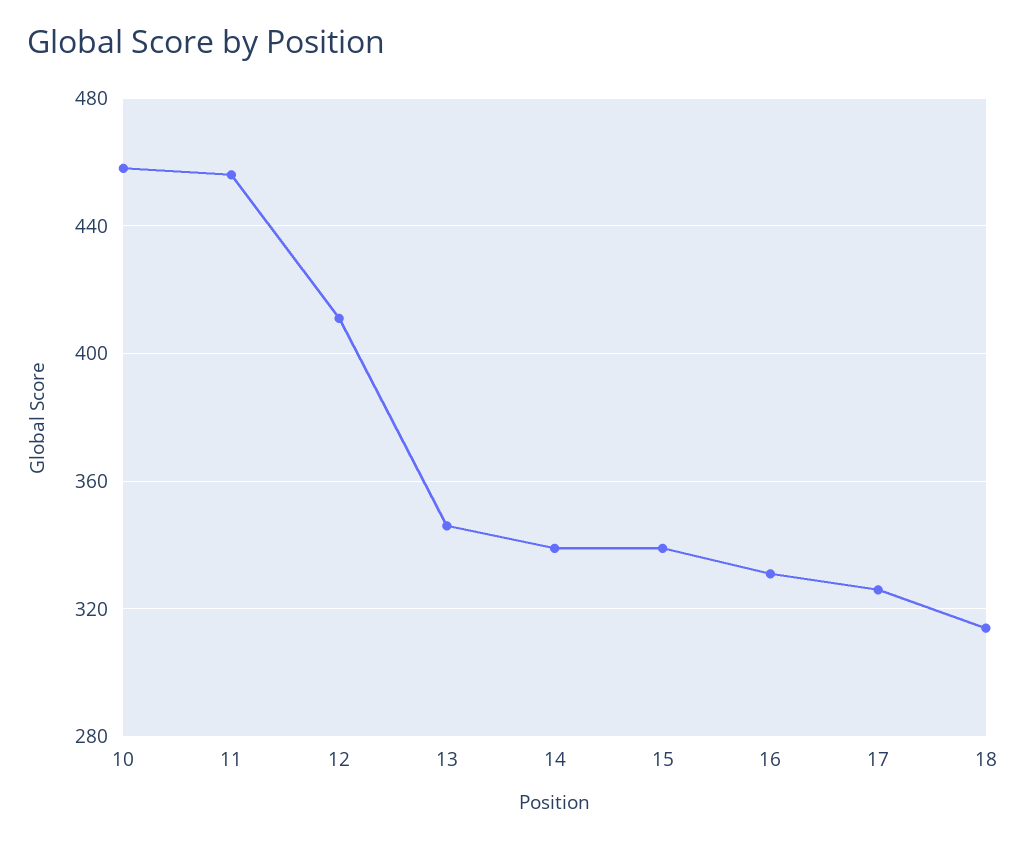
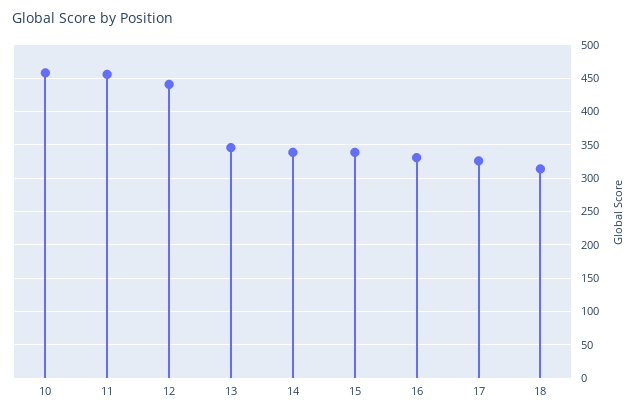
  {
    "10": 460,
    "11": 455,
-   "12": 410,
+   "12": 440,
    "13": 345,
    "14": 340,
    "15": 340,
    "16": 330,
    "17": 325,
    "18": 315
  }

